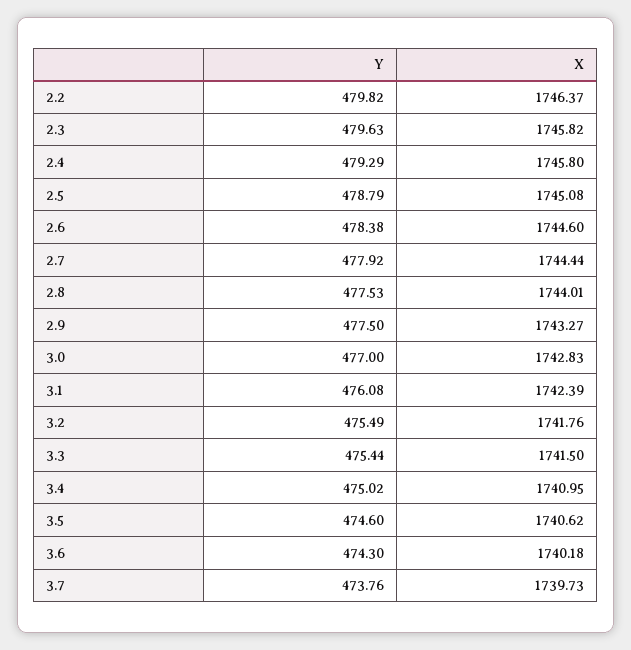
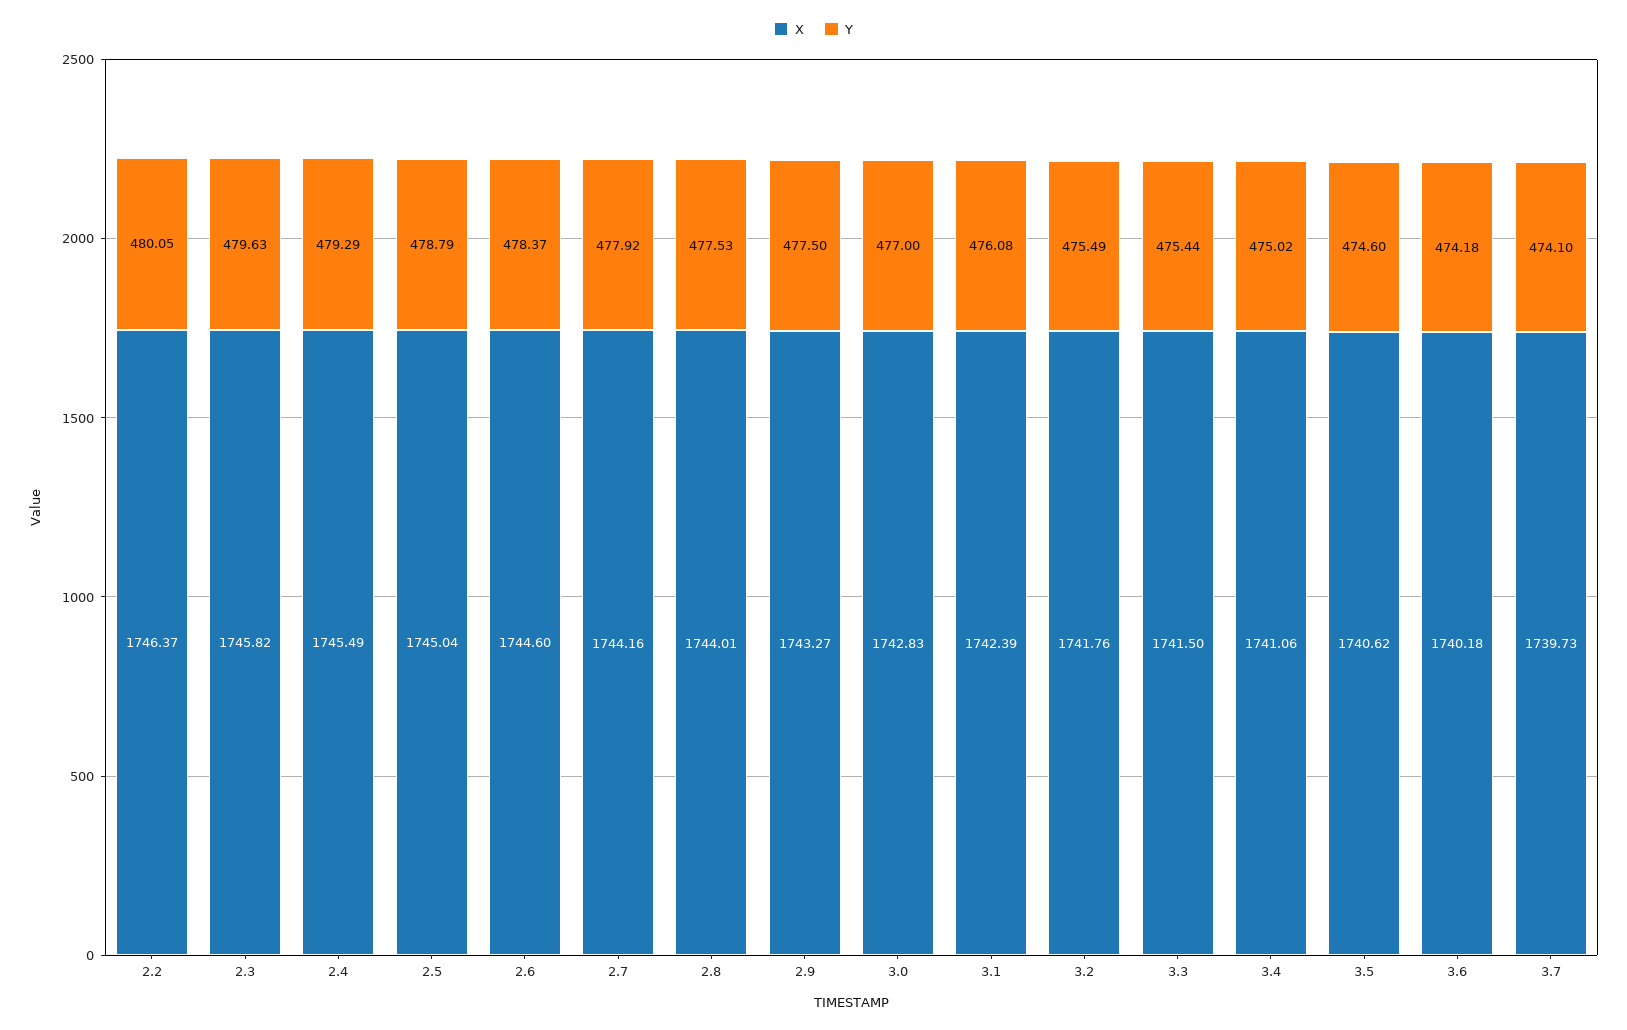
  {
    "Y": {
-     "2.2": 479.82,
+     "2.2": 480.05,
      "2.3": 479.63,
      "2.4": 479.29,
      "2.5": 478.79,
-     "2.6": 478.38,
+     "2.6": 478.37,
      "2.7": 477.92,
      "2.8": 477.53,
      "2.9": 477.5,
      "3.0": 477,
      "3.1": 476.08,
      "3.2": 475.49,
      "3.3": 475.44,
      "3.4": 475.02,
      "3.5": 474.6,
-     "3.6": 474.3,
+     "3.6": 474.18,
-     "3.7": 473.76
+     "3.7": 474.1
    },
    "X": {
      "2.2": 1746.37,
      "2.3": 1745.82,
-     "2.4": 1745.8,
+     "2.4": 1745.49,
-     "2.5": 1745.08,
+     "2.5": 1745.04,
      "2.6": 1744.6,
-     "2.7": 1744.44,
+     "2.7": 1744.16,
      "2.8": 1744.01,
      "2.9": 1743.27,
      "3.0": 1742.83,
      "3.1": 1742.39,
      "3.2": 1741.76,
      "3.3": 1741.5,
-     "3.4": 1740.95,
+     "3.4": 1741.06,
      "3.5": 1740.62,
      "3.6": 1740.18,
      "3.7": 1739.73
    }
  }

